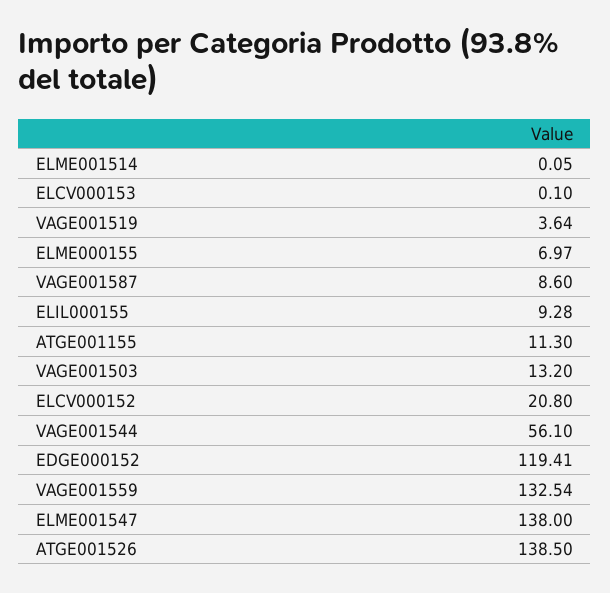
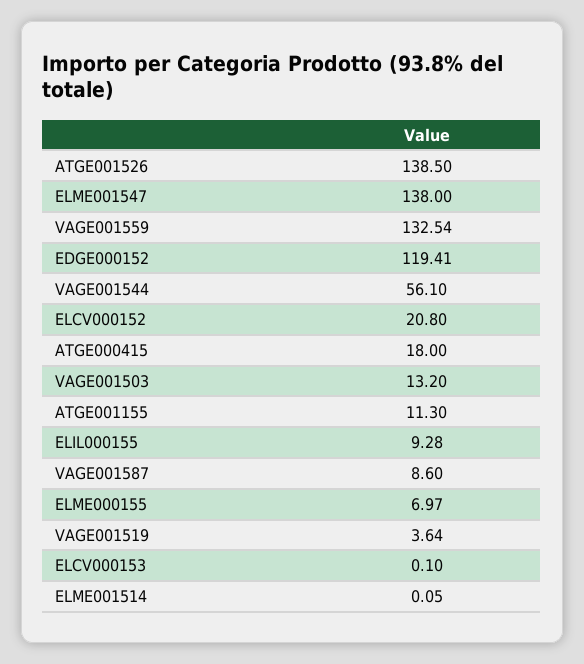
  {
    "ELME001514": 0.05,
    "ELCV000153": 0.1,
    "VAGE001519": 3.64,
    "ELME000155": 6.97,
    "VAGE001587": 8.6,
    "ELIL000155": 9.28,
    "ATGE001155": 11.3,
    "VAGE001503": 13.2,
    "ELCV000152": 20.8,
    "VAGE001544": 56.1,
    "EDGE000152": 119.41,
    "VAGE001559": 132.54,
    "ELME001547": 138,
-   "ATGE001526": 138.5
+   "ATGE001526": 138.5,
+   "ATGE000415": 18
  }

